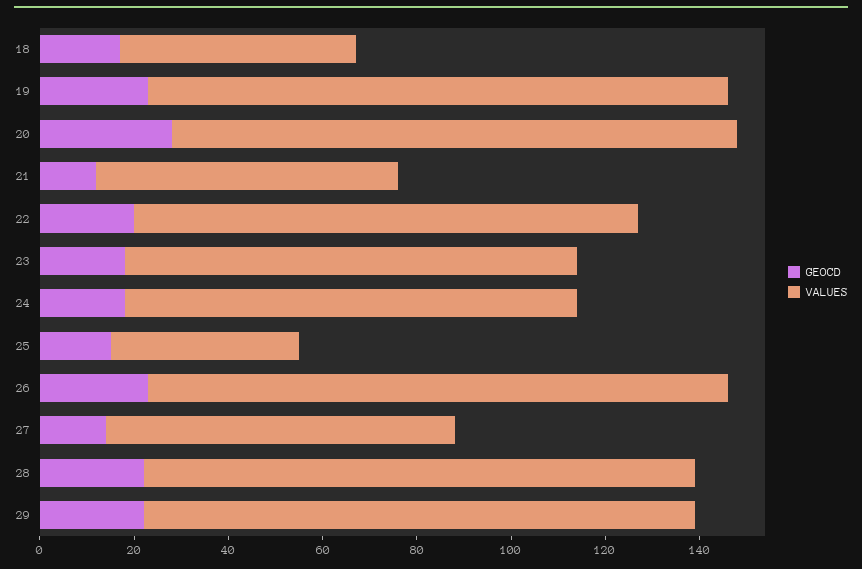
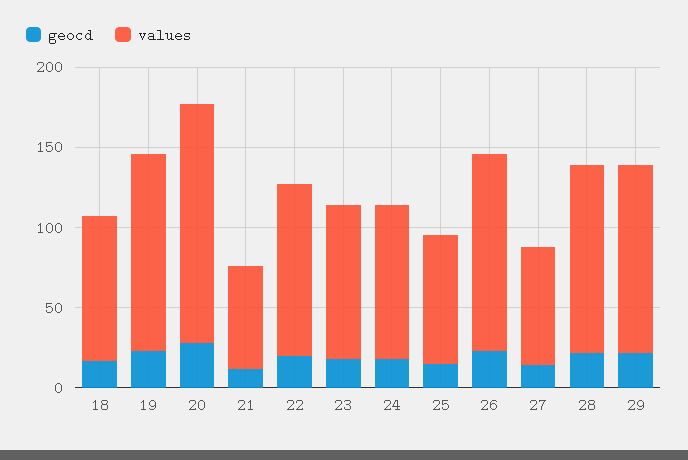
  {
    "GEOCD": {
      "18": 15,
      "19": 25,
      "20": 30,
      "21": 10,
      "22": 20,
      "23": 20,
      "24": 20,
      "25": 15,
      "26": 25,
      "27": 15,
      "28": 20,
      "29": 20
    },
    "VALUES": {
-     "18": 50,
+     "18": 90,
      "19": 125,
-     "20": 120,
+     "20": 150,
      "21": 65,
      "22": 105,
      "23": 95,
      "24": 95,
-     "25": 40,
+     "25": 80,
      "26": 125,
      "27": 75,
      "28": 115,
      "29": 115
    }
  }

